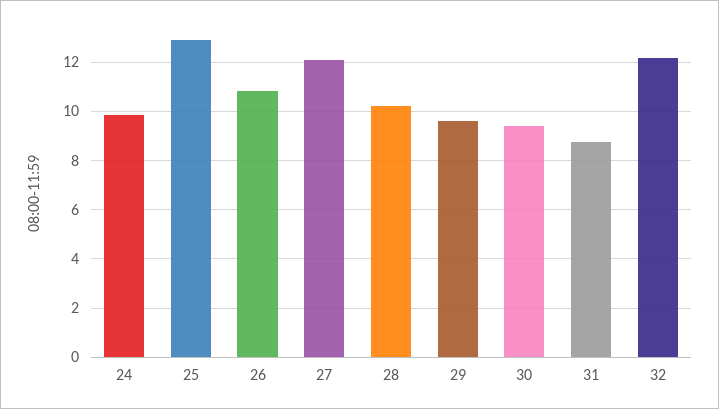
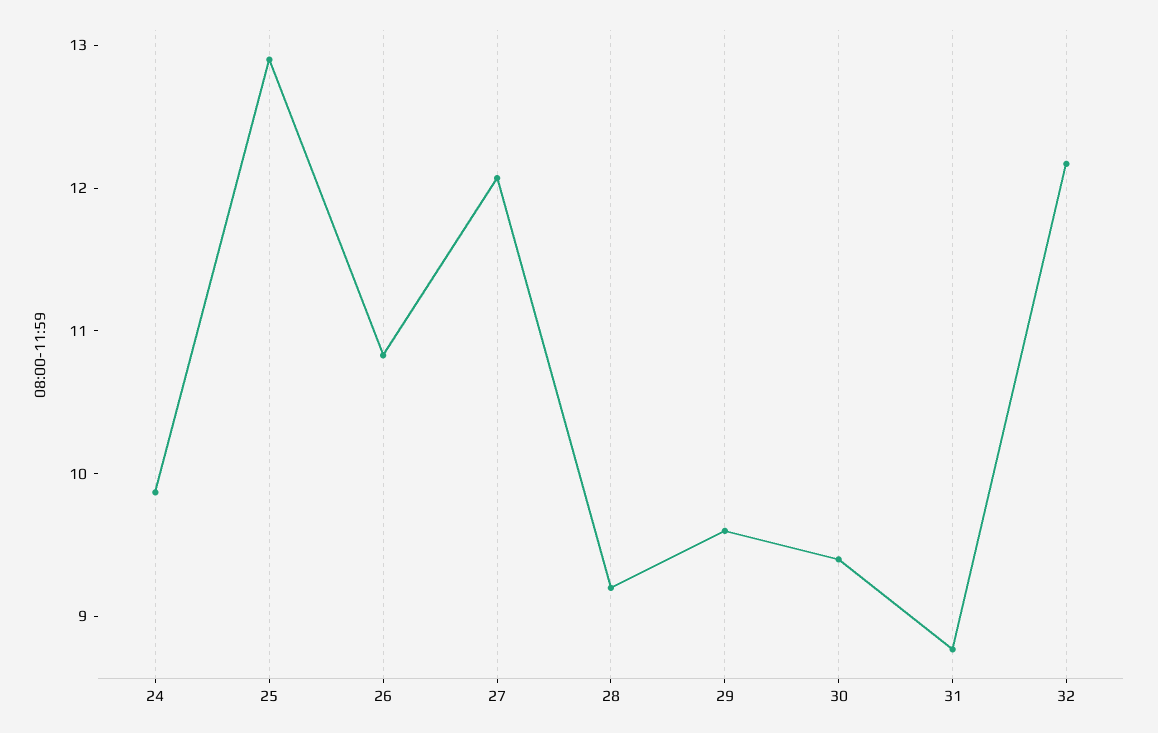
  {
    "24": 9.8,
    "25": 13,
    "26": 10.8,
    "27": 12,
-   "28": 10.25,
+   "28": 9.2,
    "29": 9.6,
    "30": 9.4,
    "31": 8.8,
    "32": 12.2
  }

